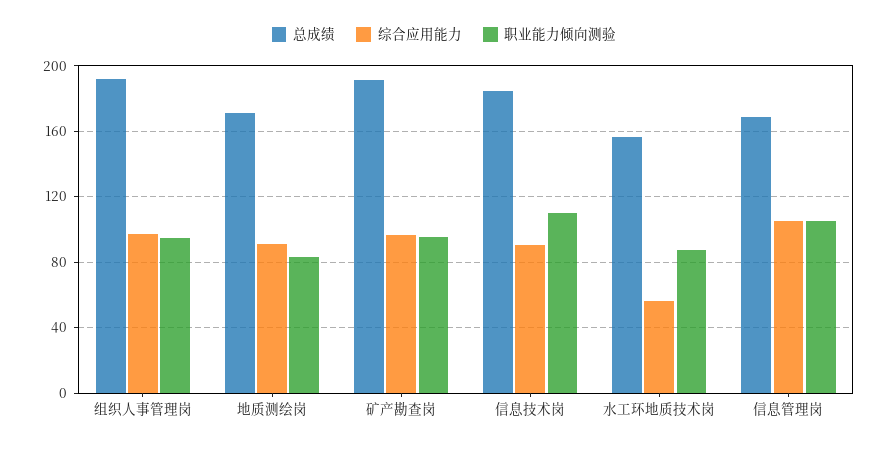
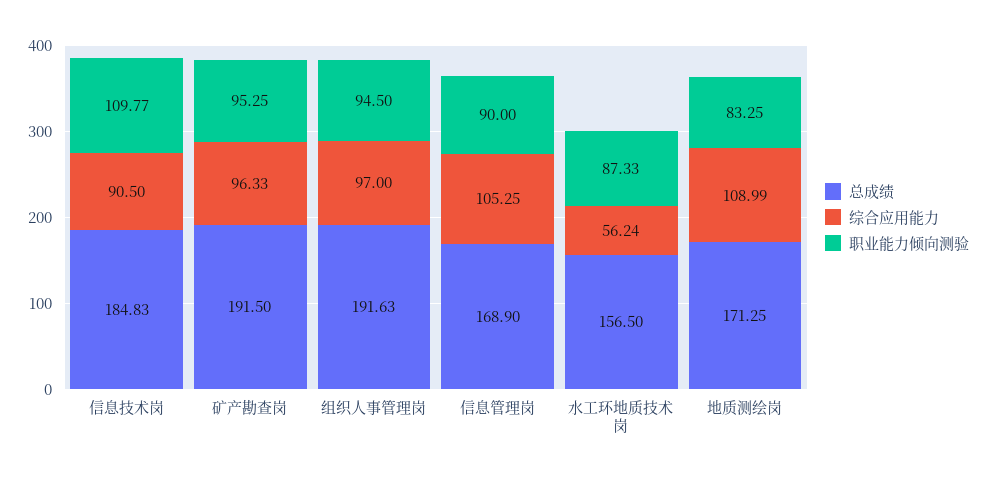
  {
    "总成绩": {
      "组织人事管理岗": 191.63,
      "地质测绘岗": 171.25,
      "矿产勘查岗": 191.5,
      "信息技术岗": 184.83,
      "水工环地质技术岗": 156.5,
      "信息管理岗": 168.9
    },
    "综合应用能力": {
      "组织人事管理岗": 97,
-     "地质测绘岗": 90,
+     "地质测绘岗": 108.99,
      "矿产勘查岗": 96.33,
      "信息技术岗": 90.5,
      "水工环地质技术岗": 56.24,
      "信息管理岗": 105.25
    },
    "职业能力倾向测验": {
      "组织人事管理岗": 94.5,
      "地质测绘岗": 83.25,
      "矿产勘查岗": 95.25,
      "信息技术岗": 109.77,
      "水工环地质技术岗": 87.33,
-     "信息管理岗": 105
+     "信息管理岗": 90
    }
  }

